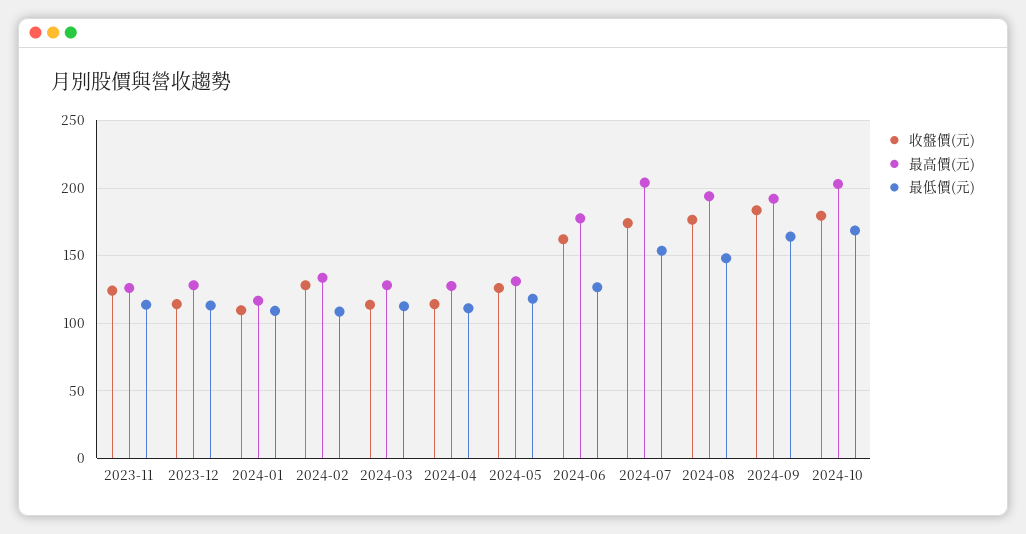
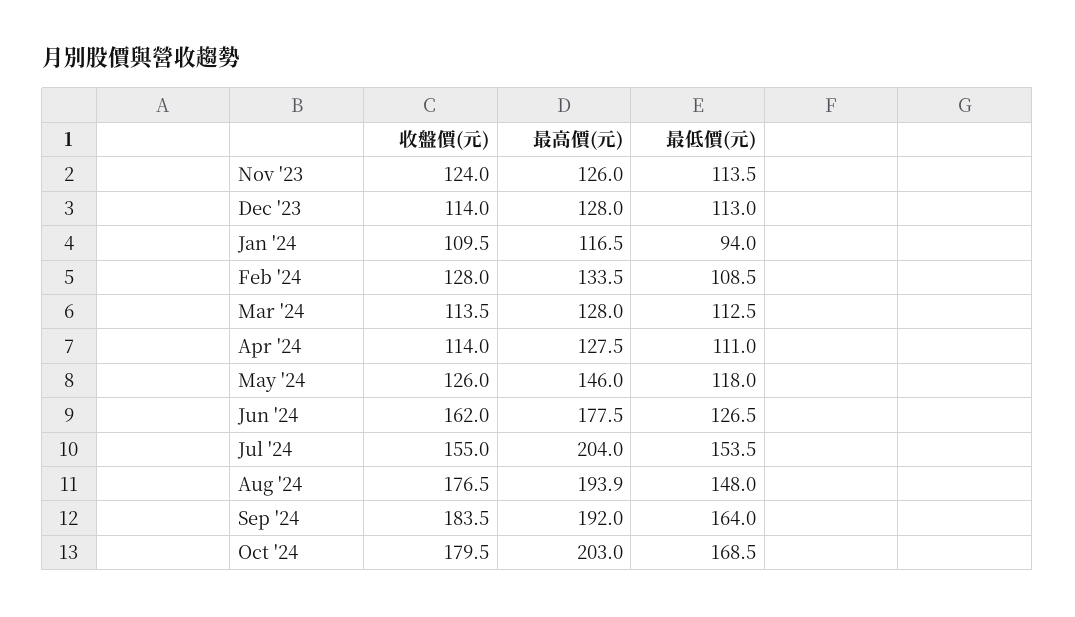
  {
    "收盤價(元)": {
      "2023-11": 124,
      "2023-12": 114,
      "2024-01": 109.5,
      "2024-02": 128,
      "2024-03": 113.5,
      "2024-04": 114,
      "2024-05": 126,
      "2024-06": 162,
-     "2024-07": 175,
+     "2024-07": 155,
      "2024-08": 176.5,
      "2024-09": 183.5,
      "2024-10": 179.5
    },
    "最高價(元)": {
      "2023-11": 126,
      "2023-12": 128,
      "2024-01": 116.5,
      "2024-02": 133.5,
      "2024-03": 128,
      "2024-04": 127.5,
-     "2024-05": 130,
+     "2024-05": 146,
      "2024-06": 177.5,
      "2024-07": 204,
      "2024-08": 193.9,
      "2024-09": 192,
      "2024-10": 203
    },
    "最低價(元)": {
      "2023-11": 113.5,
      "2023-12": 113,
-     "2024-01": 110,
+     "2024-01": 94,
      "2024-02": 108.5,
      "2024-03": 112.5,
      "2024-04": 111,
      "2024-05": 118,
      "2024-06": 126.5,
      "2024-07": 153.5,
      "2024-08": 148,
      "2024-09": 164,
      "2024-10": 168.5
    }
  }

